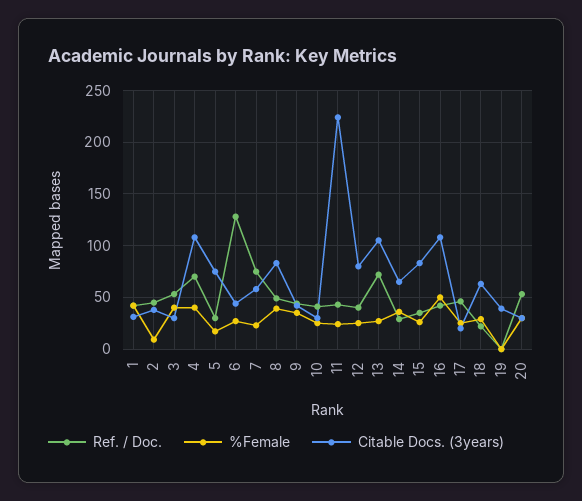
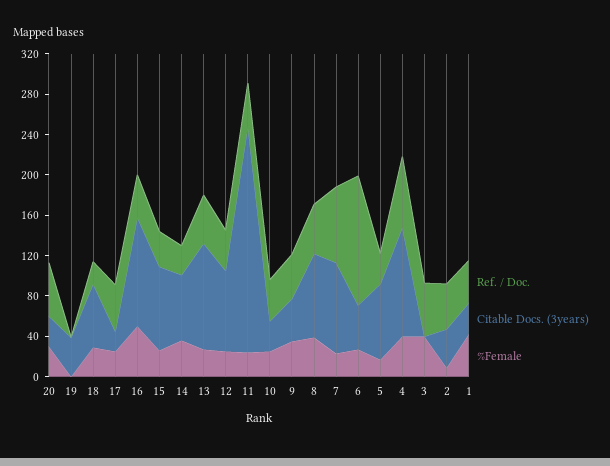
  {
    "Ref. / Doc.": {
      "1": 40,
      "2": 50,
      "3": 50,
      "4": 70,
      "5": 30,
      "6": 130,
      "7": 80,
      "8": 50,
      "9": 40,
      "10": 40,
      "11": 40,
      "12": 40,
-     "13": 70,
+     "13": 50,
      "14": 30,
      "15": 40,
      "16": 40,
      "17": 50,
      "18": 20,
      "19": 0,
      "20": 50
    },
    "%Female": {
      "1": 40,
      "2": 10,
      "3": 40,
      "4": 40,
      "5": 20,
      "6": 30,
      "7": 20,
      "8": 40,
      "9": 40,
      "10": 30,
      "11": 20,
      "12": 30,
      "13": 30,
      "14": 40,
      "15": 30,
      "16": 50,
      "17": 30,
      "18": 30,
      "19": 0,
      "20": 30
    },
    "Citable Docs. (3years)": {
      "1": 30,
      "2": 40,
-     "3": 30,
+     "3": 0,
      "4": 110,
      "5": 80,
      "6": 40,
-     "7": 60,
+     "7": 90,
      "8": 80,
      "9": 40,
      "10": 30,
      "11": 220,
      "12": 80,
      "13": 110,
      "14": 70,
      "15": 80,
      "16": 110,
      "17": 20,
      "18": 60,
      "19": 40,
      "20": 30
    }
  }

